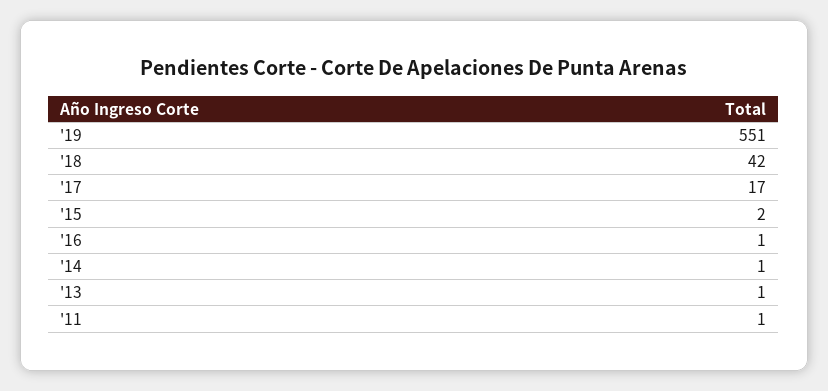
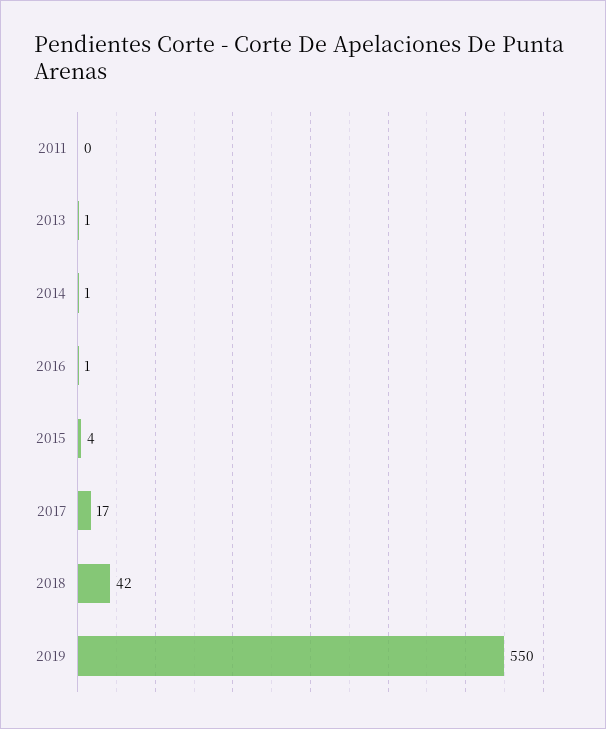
  {
-   "'19": 551,
+   "'19": 550,
    "'18": 42,
    "'17": 17,
-   "'15": 2,
+   "'15": 4,
    "'16": 1,
    "'14": 1,
    "'13": 1,
-   "'11": 1
+   "'11": 0
  }

